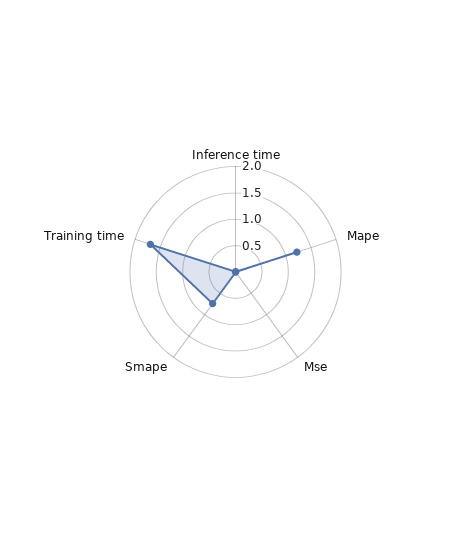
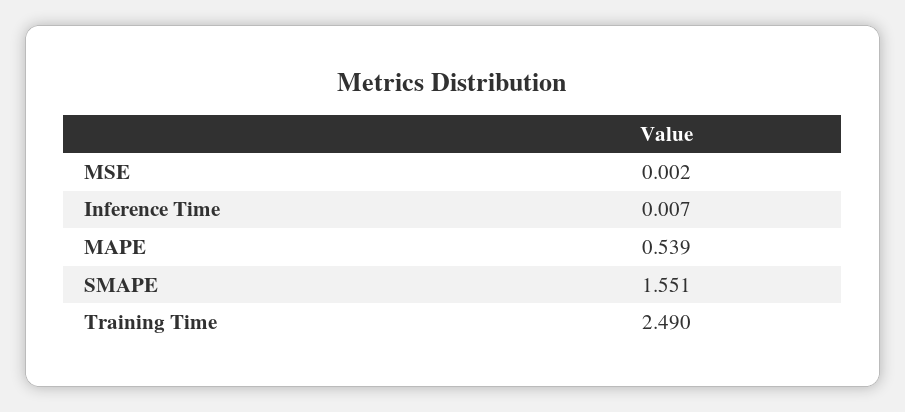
  {
    "Inference time": 0.007,
-   "Mape": 1.25,
+   "Mape": 0.539,
    "Mse": 0.002,
-   "Smape": 0.75,
+   "Smape": 1.551,
-   "Training time": 1.75
+   "Training time": 2.49
  }

